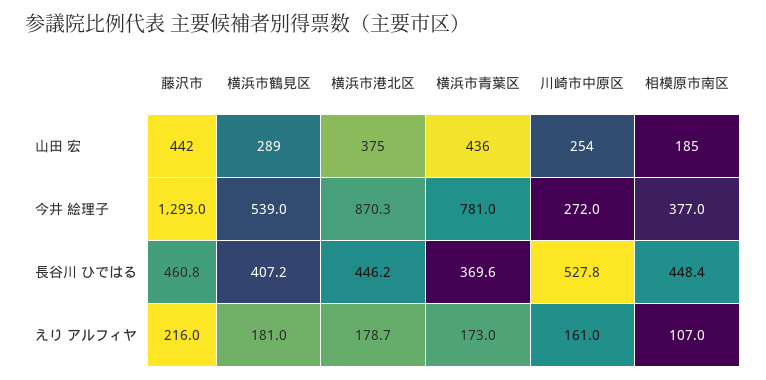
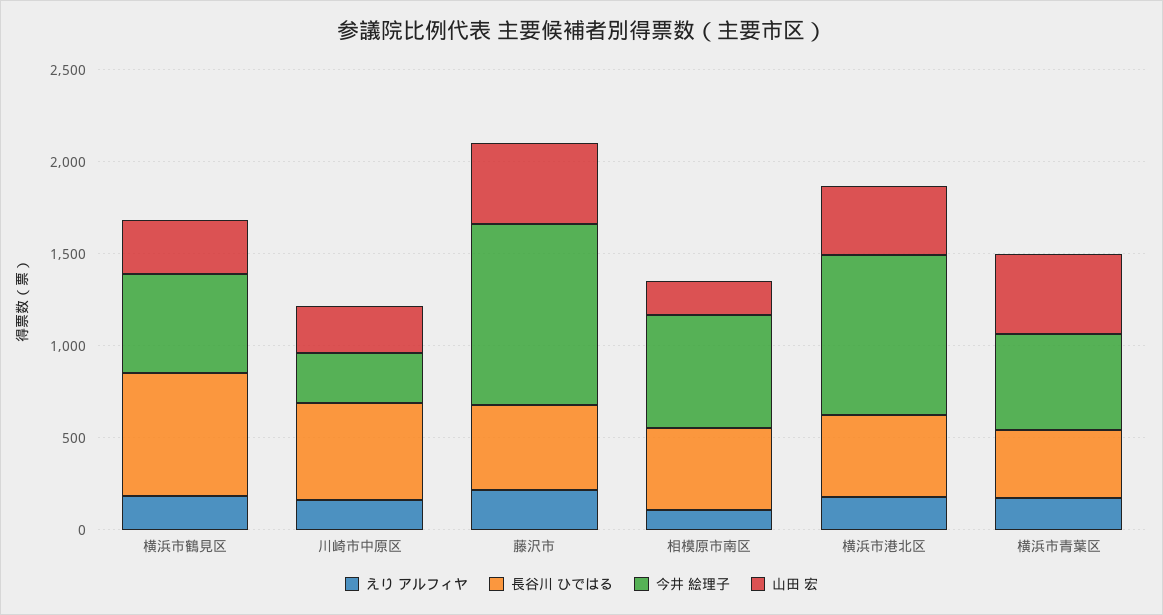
  {
    "山田 宏": {
      "藤沢市": 442,
      "横浜市鶴見区": 289,
      "横浜市港北区": 375,
      "横浜市青葉区": 436,
      "川崎市中原区": 254,
      "相模原市南区": 185
    },
    "今井 絵理子": {
-     "藤沢市": 1293,
+     "藤沢市": 1000,
      "横浜市鶴見区": 539,
      "横浜市港北区": 870.3,
-     "横浜市青葉区": 781,
+     "横浜市青葉区": 500,
      "川崎市中原区": 272,
-     "相模原市南区": 377
+     "相模原市南区": 600
    },
    "長谷川 ひではる": {
      "藤沢市": 460.8,
-     "横浜市鶴見区": 407.2,
+     "横浜市鶴見区": 700,
      "横浜市港北区": 446.2,
      "横浜市青葉区": 369.6,
      "川崎市中原区": 527.8,
      "相模原市南区": 448.4
    },
    "えり アルフィヤ": {
      "藤沢市": 216,
      "横浜市鶴見区": 181,
      "横浜市港北区": 178.7,
      "横浜市青葉区": 173,
      "川崎市中原区": 161,
      "相模原市南区": 107
    }
  }

